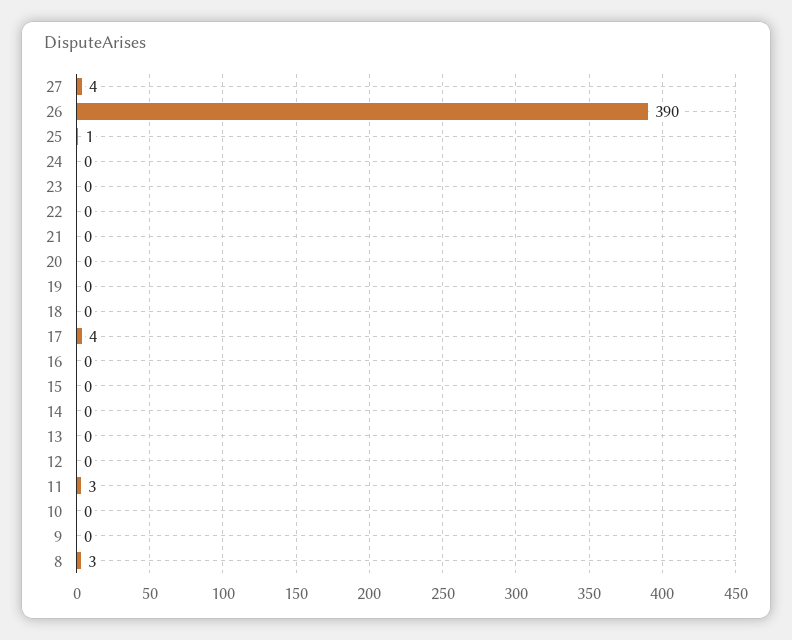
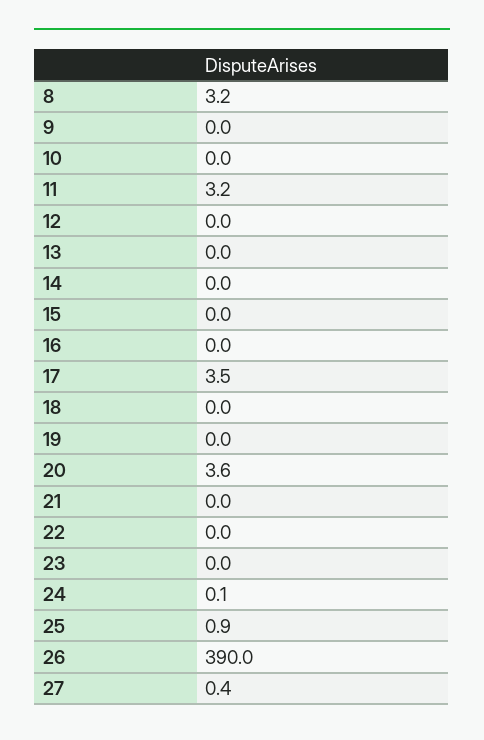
  {
-   "27": 4,
+   "27": 0.4,
    "26": 390,
    "25": 0.9,
    "24": 0.1,
    "23": 0,
    "22": 0,
    "21": 0,
-   "20": 0,
+   "20": 3.6,
    "19": 0,
    "18": 0,
    "17": 3.5,
    "16": 0,
    "15": 0,
    "14": 0,
    "13": 0,
    "12": 0,
    "11": 3.2,
    "10": 0,
    "9": 0,
    "8": 3.2
  }

